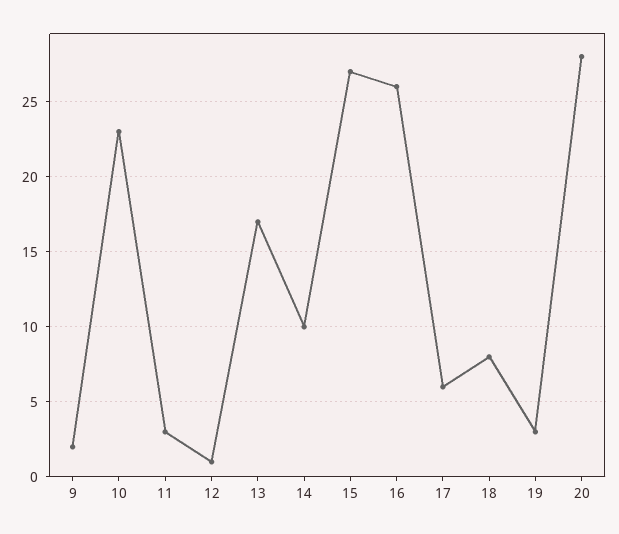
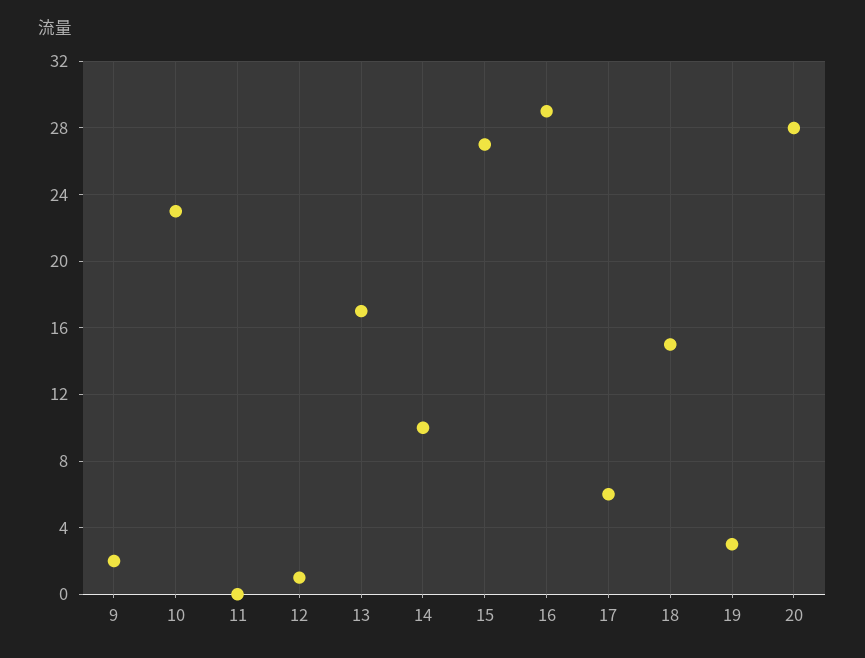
  {
    "9": 2,
    "10": 23,
-   "11": 3,
+   "11": 0,
    "12": 1,
    "13": 17,
    "14": 10,
    "15": 27,
-   "16": 26,
+   "16": 29,
    "17": 6,
-   "18": 8,
+   "18": 15,
    "19": 3,
    "20": 28
  }

